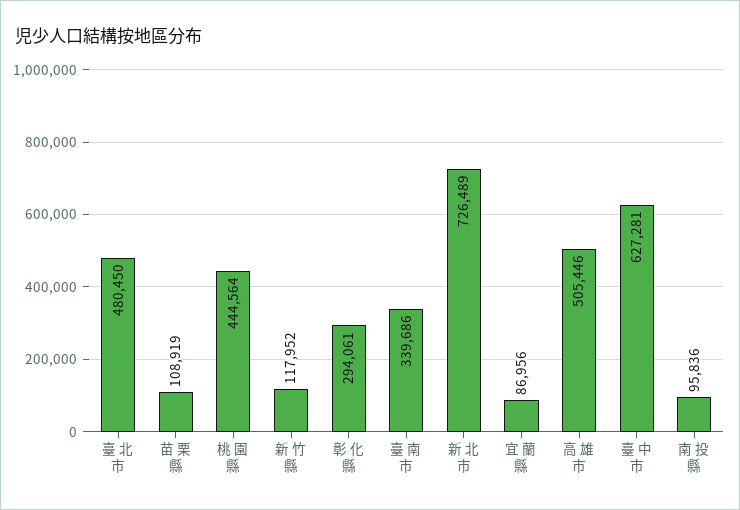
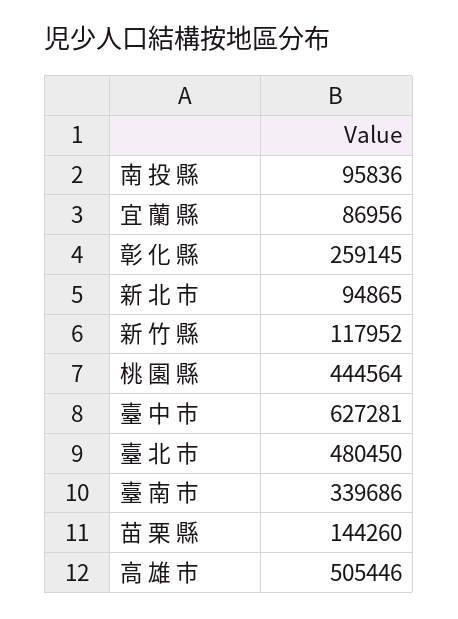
  {
    "臺 北 市": 480450,
-   "苗 栗 縣": 108919,
+   "苗 栗 縣": 144260,
    "桃 園 縣": 444564,
    "新 竹 縣": 117952,
-   "彰 化 縣": 294061,
+   "彰 化 縣": 259145,
    "臺 南 市": 339686,
-   "新 北 市": 726489,
+   "新 北 市": 94865,
    "宜 蘭 縣": 86956,
    "高 雄 市": 505446,
    "臺 中 市": 627281,
    "南 投 縣": 95836
  }

